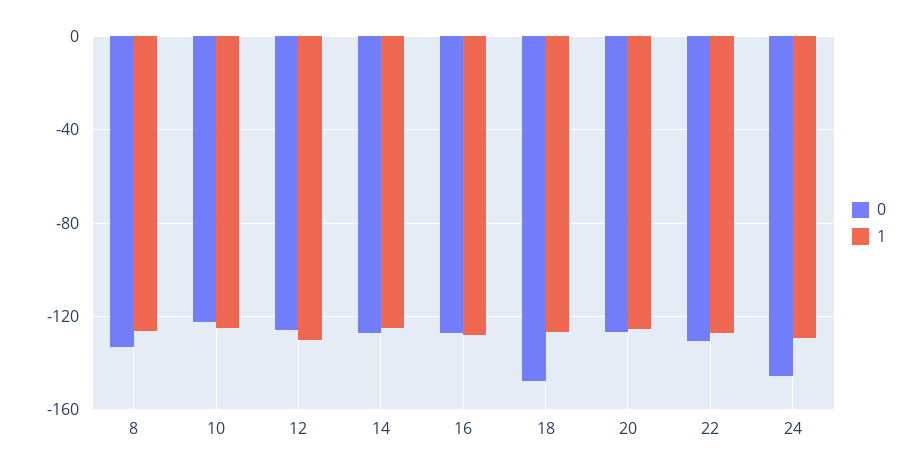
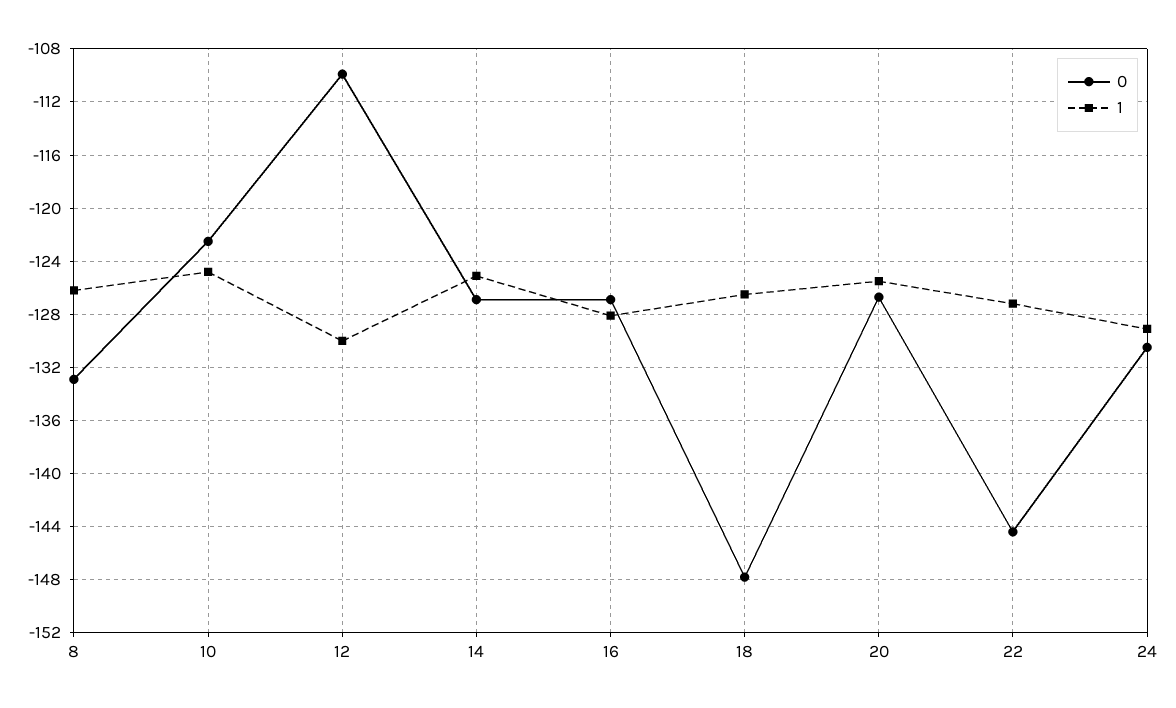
  {
    "0": {
      "8": -133,
      "10": -122.5,
-     "12": -125,
+     "12": -110,
      "14": -127,
      "16": -127,
      "18": -148,
      "20": -126.5,
-     "22": -130,
+     "22": -144.5,
-     "24": -145
+     "24": -130.5
    },
    "1": {
      "8": -126,
      "10": -125,
      "12": -130,
      "14": -125,
      "16": -128,
      "18": -126.5,
      "20": -125.5,
      "22": -127,
      "24": -129
    }
  }

